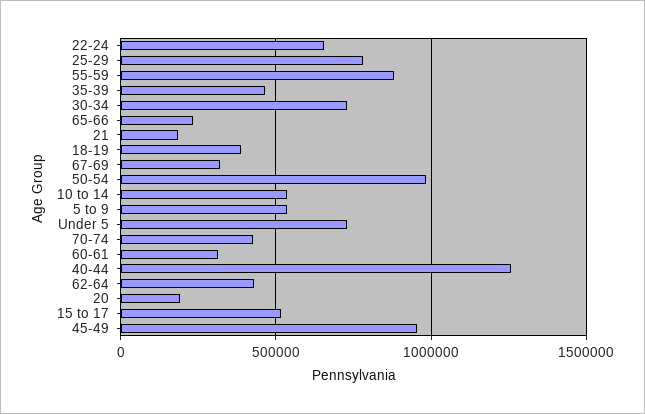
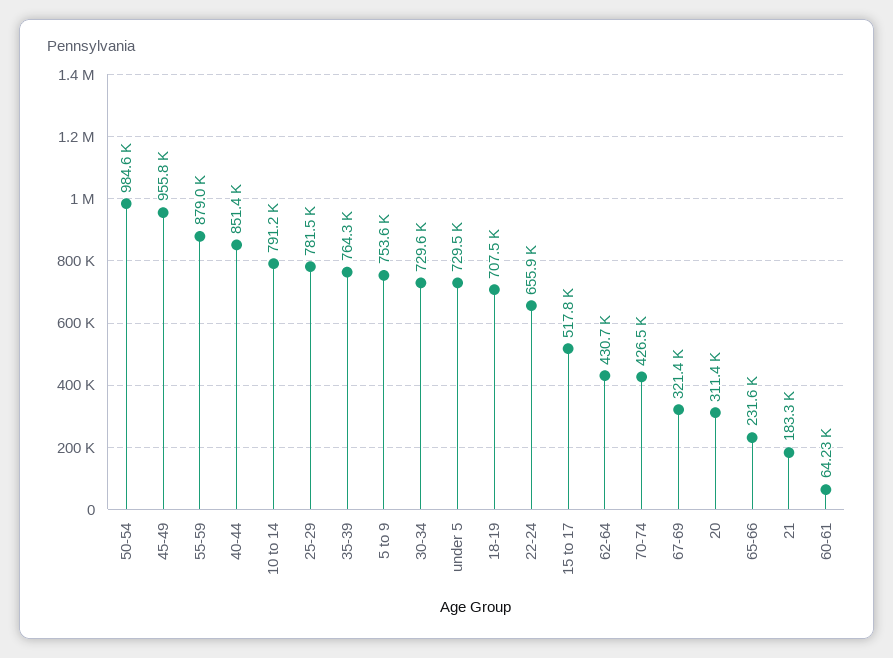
  {
    "22-24": 655900,
    "25-29": 781500,
    "55-59": 879000,
-   "35-39": 450000,
+   "35-39": 764300,
    "30-34": 729600,
    "65-66": 231600,
    "21": 183300,
-   "18-19": 400000,
+   "18-19": 707500,
    "67-69": 321400,
    "50-54": 984600,
-   "10 to 14": 550000,
+   "10 to 14": 791200,
-   "5 to 9": 550000,
+   "5 to 9": 753600,
    "Under 5": 729500,
    "70-74": 426500,
-   "60-61": 300000,
+   "60-61": 64230,
-   "40-44": 1250000,
+   "40-44": 851400,
    "62-64": 430700,
-   "20": 200000,
+   "20": 311400,
    "15 to 17": 517800,
    "45-49": 955800
  }

